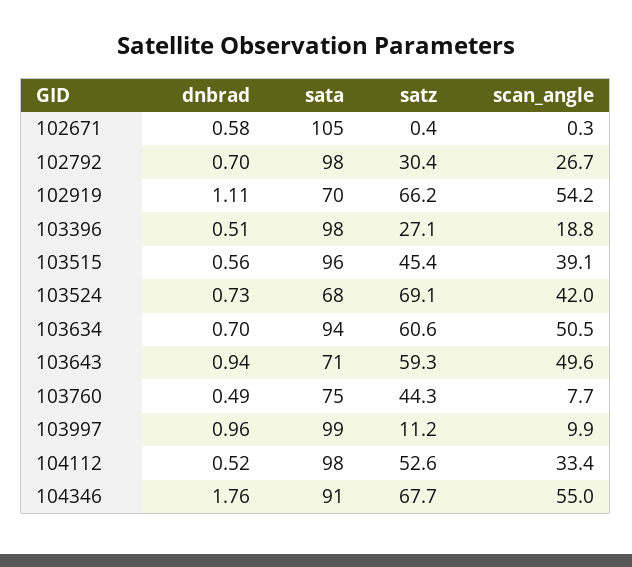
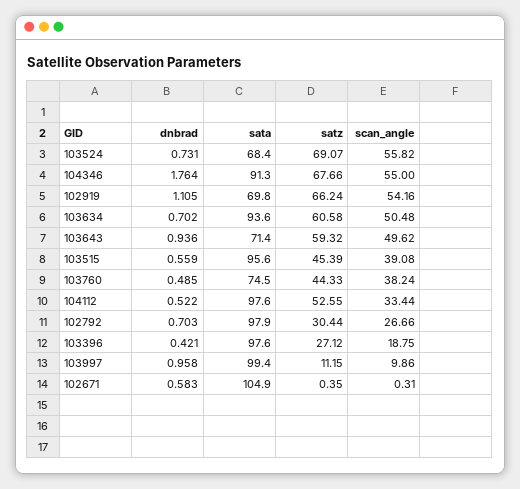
  {
    "dnbrad": {
      "102671": 0.583,
      "102792": 0.703,
      "102919": 1.105,
-     "103396": 0.51,
+     "103396": 0.421,
      "103515": 0.559,
      "103524": 0.731,
      "103634": 0.702,
      "103643": 0.936,
      "103760": 0.485,
      "103997": 0.958,
      "104112": 0.522,
      "104346": 1.764
    },
    "sata": {
      "102671": 104.9,
      "102792": 97.9,
      "102919": 69.8,
      "103396": 97.6,
      "103515": 95.6,
      "103524": 68.4,
      "103634": 93.6,
      "103643": 71.4,
      "103760": 74.5,
      "103997": 99.4,
      "104112": 97.6,
      "104346": 91.3
    },
    "satz": {
      "102671": 0.35,
      "102792": 30.44,
      "102919": 66.24,
      "103396": 27.12,
      "103515": 45.39,
      "103524": 69.07,
      "103634": 60.58,
      "103643": 59.32,
      "103760": 44.33,
      "103997": 11.15,
      "104112": 52.55,
      "104346": 67.66
    },
    "scan_angle": {
      "102671": 0.31,
      "102792": 26.66,
      "102919": 54.16,
      "103396": 18.75,
      "103515": 39.08,
-     "103524": 42,
+     "103524": 55.82,
      "103634": 50.48,
      "103643": 49.62,
-     "103760": 7.7,
+     "103760": 38.24,
      "103997": 9.86,
      "104112": 33.44,
      "104346": 55
    }
  }

